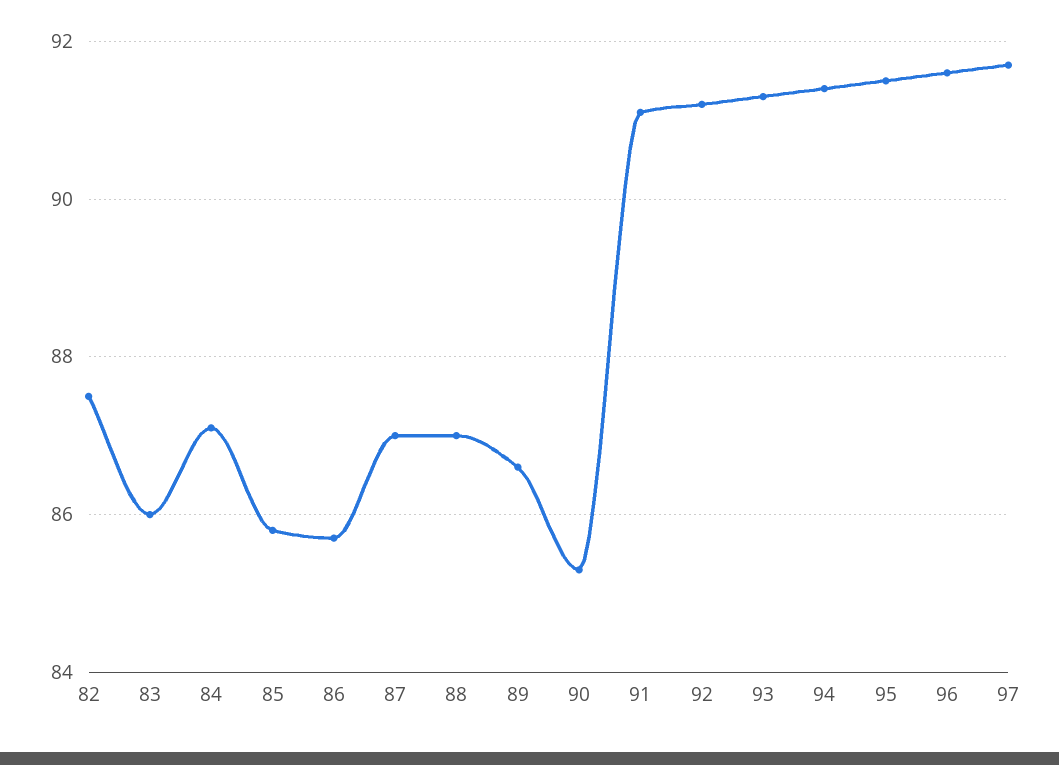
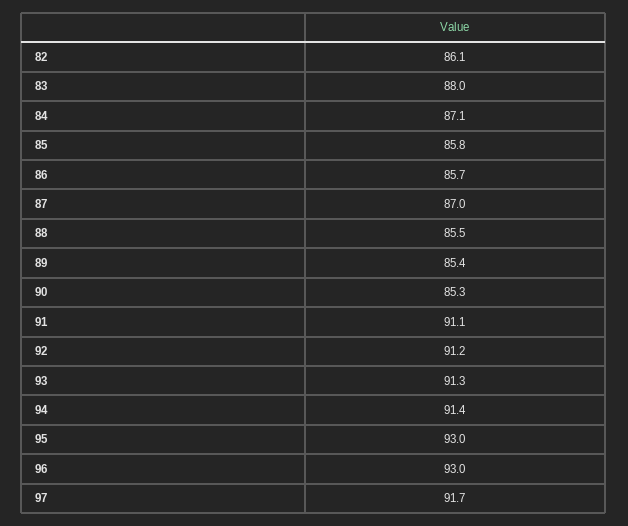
  {
-   "82": 87.5,
+   "82": 86.1,
-   "83": 86,
+   "83": 88,
    "84": 87.1,
    "85": 85.8,
    "86": 85.7,
    "87": 87,
-   "88": 87,
+   "88": 85.5,
-   "89": 86.5,
+   "89": 85.4,
    "90": 85.3,
    "91": 91.1,
    "92": 91.2,
    "93": 91.3,
    "94": 91.4,
-   "95": 91.5,
+   "95": 93,
-   "96": 91.5,
+   "96": 93,
    "97": 91.7
  }

